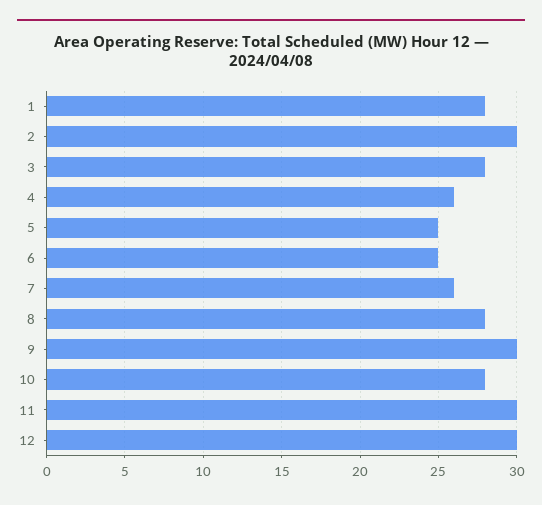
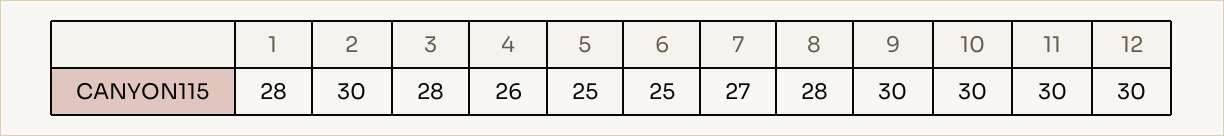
  {
    "1": 28,
    "2": 30,
    "3": 28,
    "4": 26,
    "5": 25,
    "6": 25,
-   "7": 26,
+   "7": 27,
    "8": 28,
    "9": 30,
-   "10": 28,
+   "10": 30,
    "11": 30,
    "12": 30
  }

